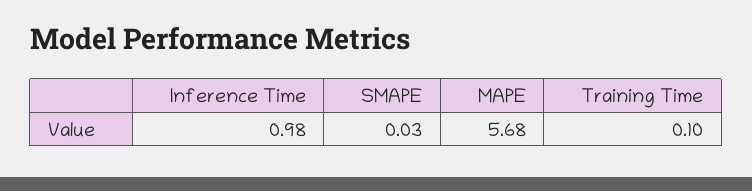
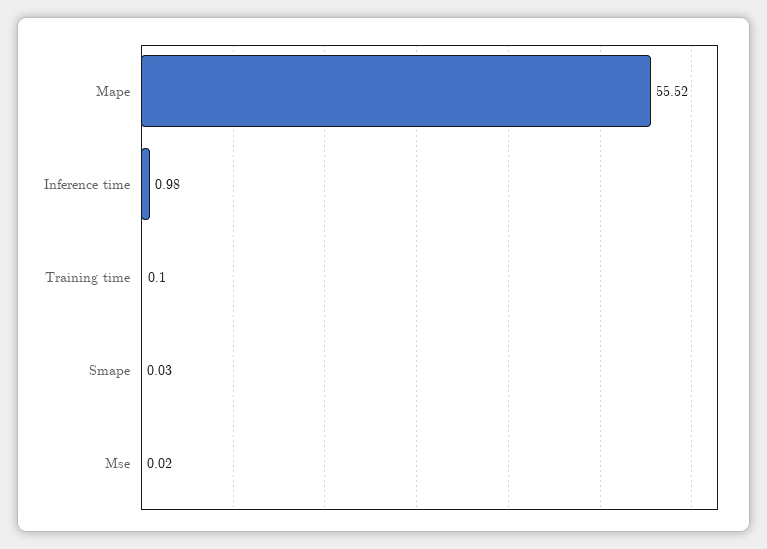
  {
    "Inference Time": 0.98,
    "SMAPE": 0.03,
-   "MAPE": 5.68,
+   "MAPE": 55.52,
-   "Training Time": 0.1
+   "Training Time": 0.1,
+   "Mse": 0.02
  }

